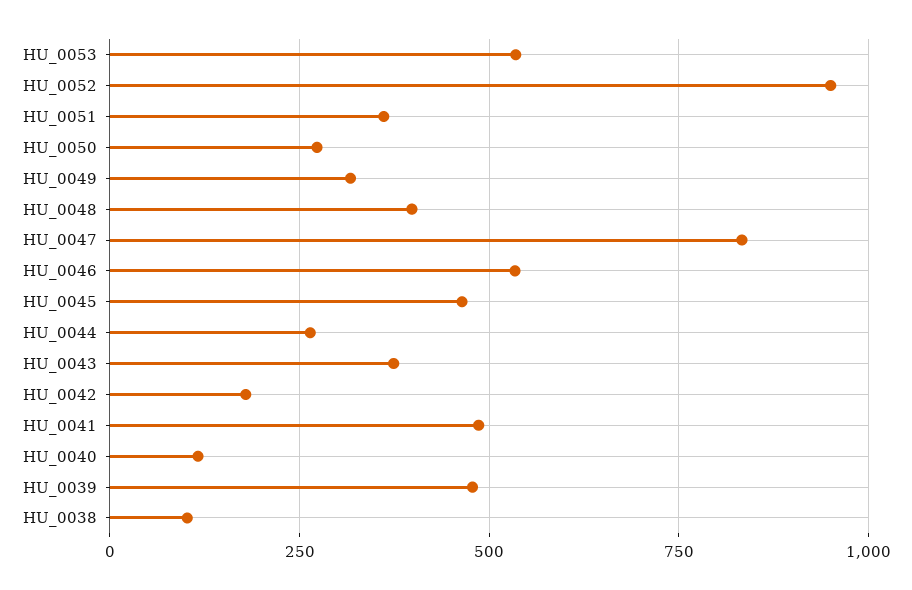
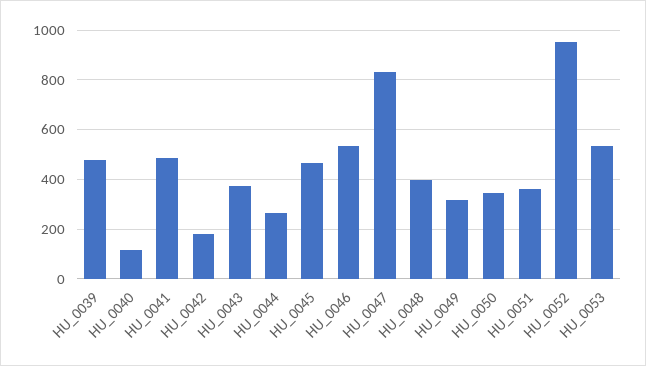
  {
    "HU_0053": 525,
    "HU_0052": 950,
    "HU_0051": 350,
-   "HU_0050": 275,
+   "HU_0050": 350,
    "HU_0049": 325,
    "HU_0048": 400,
    "HU_0047": 825,
    "HU_0046": 525,
    "HU_0045": 475,
    "HU_0044": 275,
    "HU_0043": 375,
    "HU_0042": 175,
    "HU_0041": 475,
    "HU_0040": 125,
-   "HU_0039": 475,
+   "HU_0039": 475
-   "HU_0038": 100
  }

